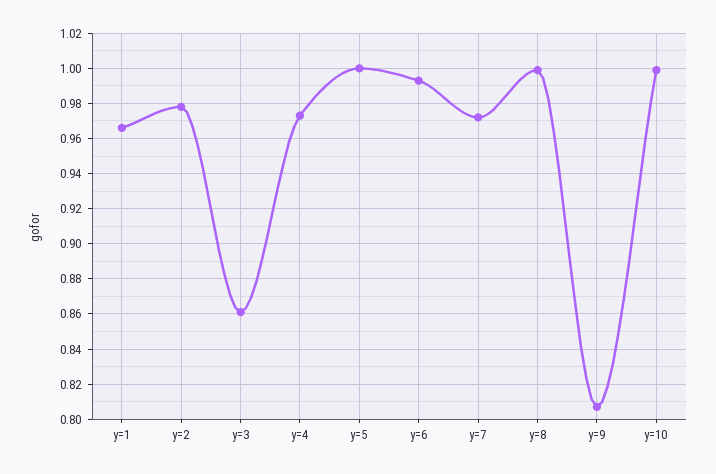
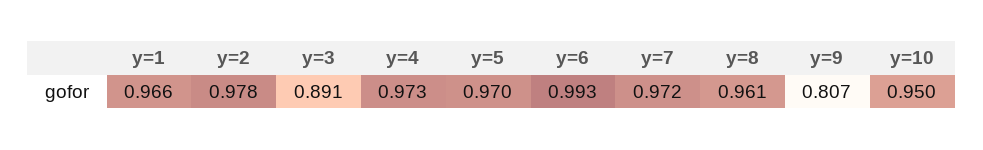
  {
    "y=1": 0.966,
    "y=2": 0.978,
-   "y=3": 0.86,
+   "y=3": 0.891,
    "y=4": 0.973,
-   "y=5": 1,
+   "y=5": 0.97,
    "y=6": 0.993,
    "y=7": 0.972,
-   "y=8": 1,
+   "y=8": 0.961,
    "y=9": 0.807,
-   "y=10": 1
+   "y=10": 0.95
  }

